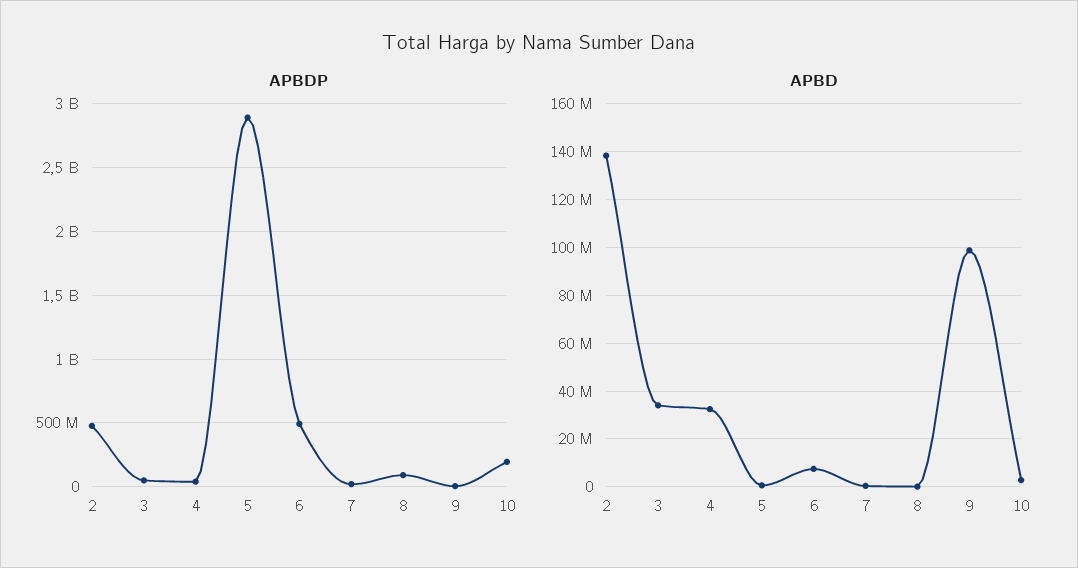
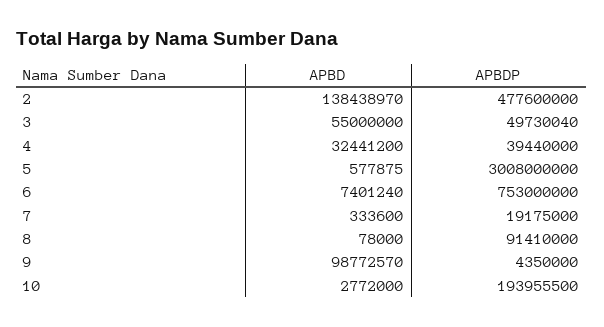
  {
    "APBDP": {
      "2": 477600000,
      "3": 49730040,
      "4": 39440000,
-     "5": 2900000000,
+     "5": 3008000000,
-     "6": 500000000,
+     "6": 753000000,
      "7": 19175000,
      "8": 91410000,
      "9": 4350000,
      "10": 193955500
    },
    "APBD": {
      "2": 138438970,
-     "3": 35000000,
+     "3": 55000000,
      "4": 32441200,
      "5": 577875,
      "6": 7401240,
      "7": 333600,
      "8": 78000,
      "9": 98772570,
      "10": 2772000
    }
  }

